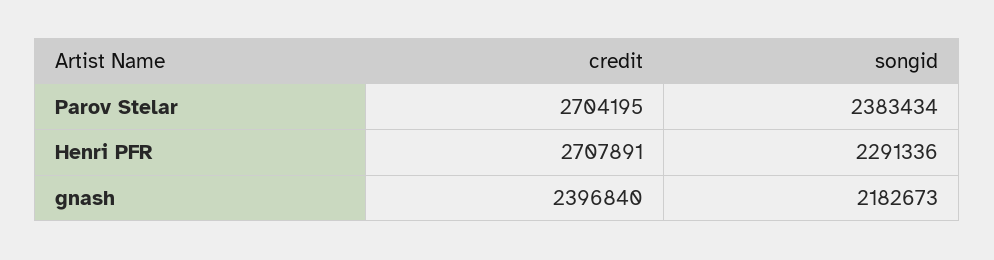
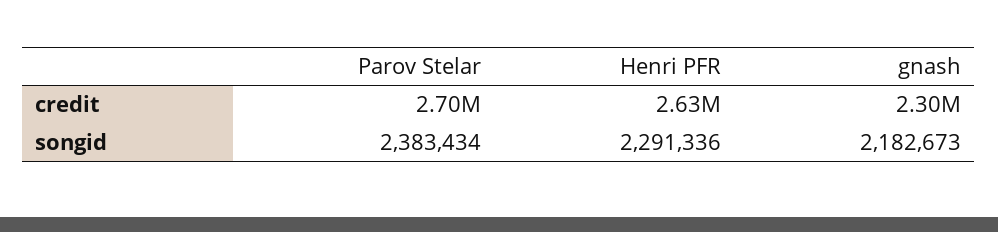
  {
    "credit": {
      "Parov Stelar": 2704195,
-     "Henri PFR": 2707891,
+     "Henri PFR": 2630000,
-     "gnash": 2396840
+     "gnash": 2300000
    },
    "songid": {
      "Parov Stelar": 2383434,
      "Henri PFR": 2291336,
      "gnash": 2182673
    }
  }

